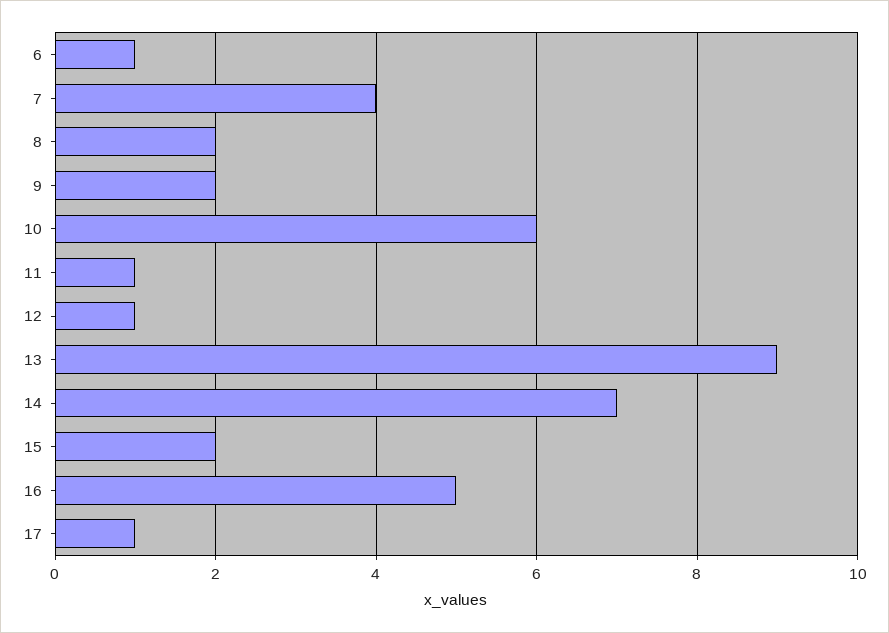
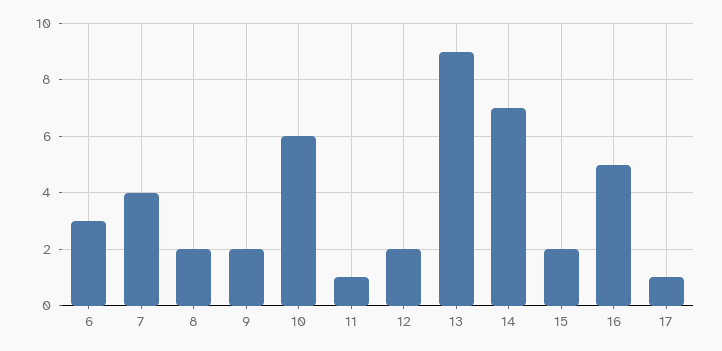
  {
-   "6": 1,
+   "6": 3,
    "7": 4,
    "8": 2,
    "9": 2,
    "10": 6,
    "11": 1,
-   "12": 1,
+   "12": 2,
    "13": 9,
    "14": 7,
    "15": 2,
    "16": 5,
    "17": 1
  }

